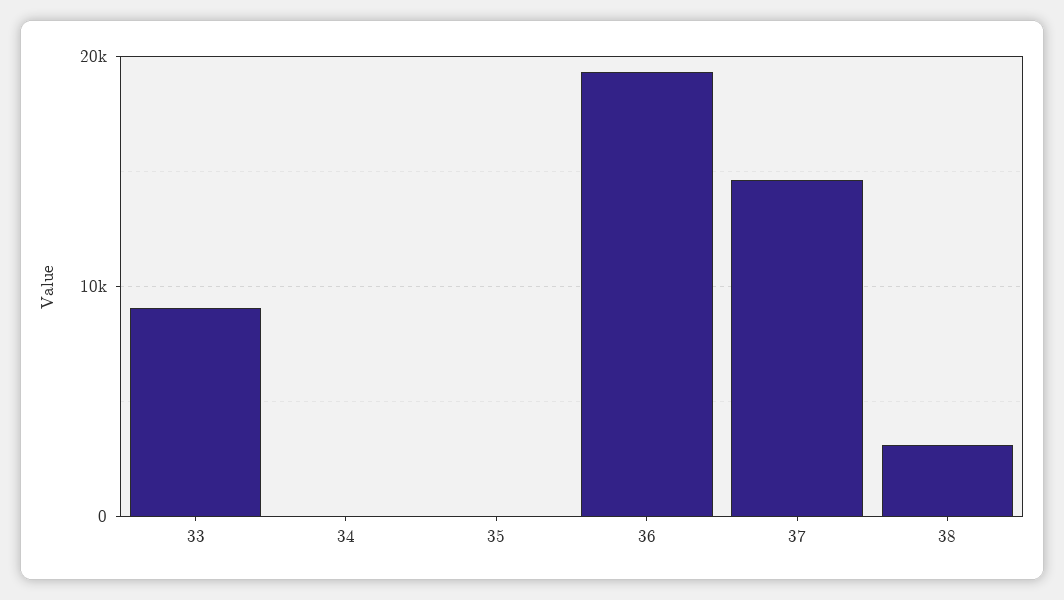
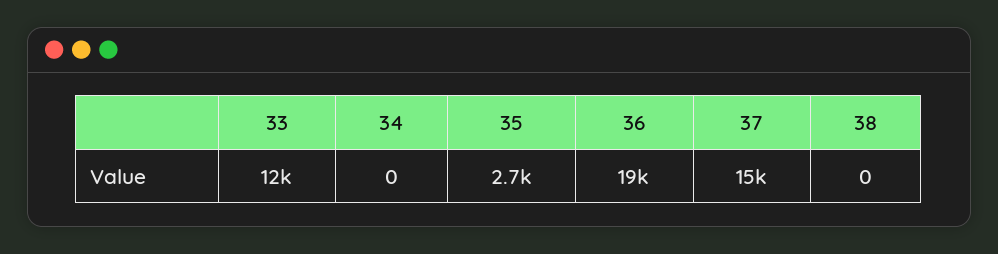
  {
-   "33": 9000,
+   "33": 12000,
    "34": 0,
-   "35": 0,
+   "35": 2700,
    "36": 19000,
    "37": 15000,
-   "38": 3000
+   "38": 0
  }

